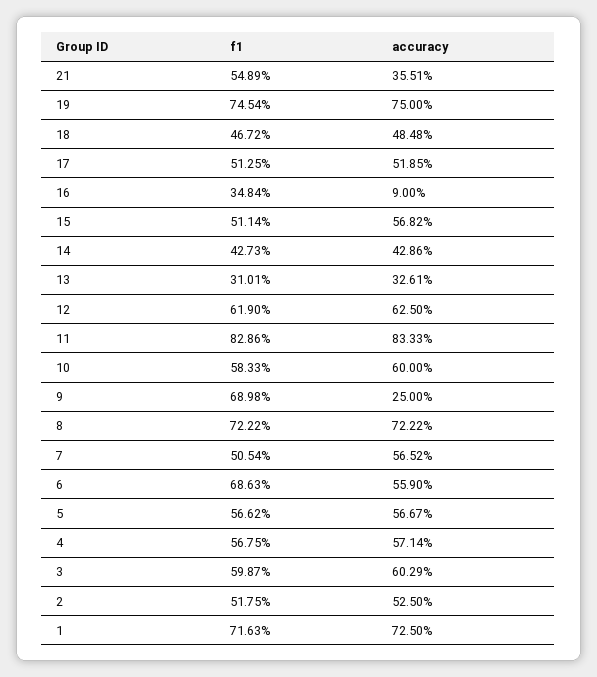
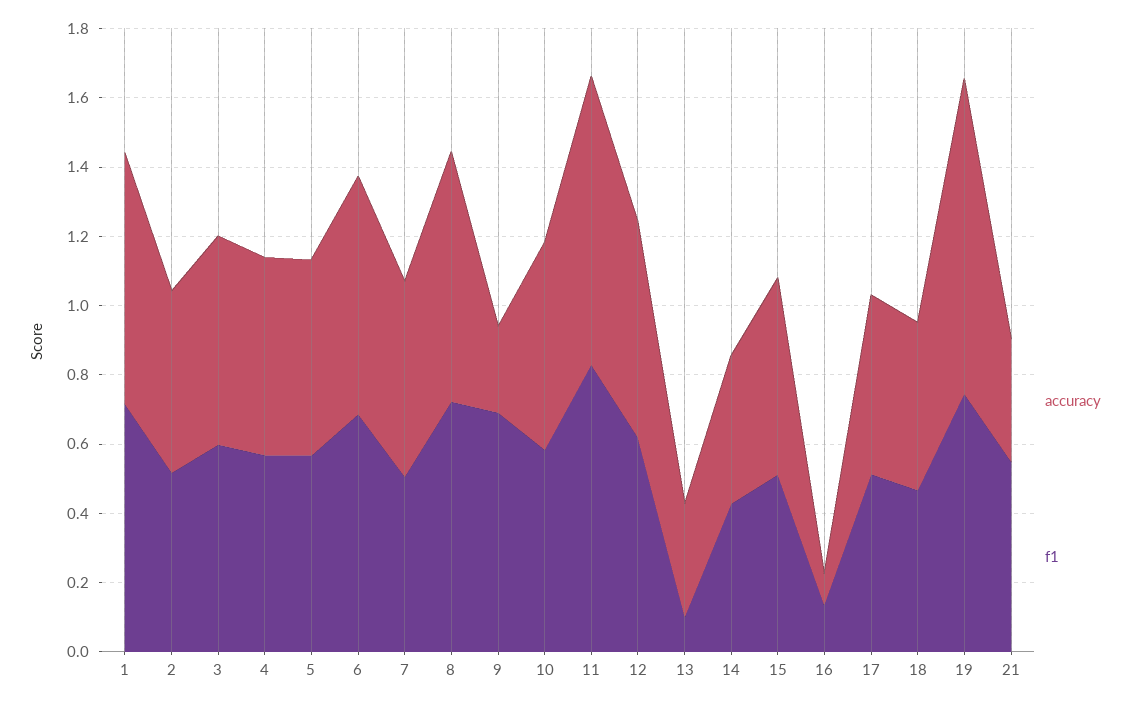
  {
    "f1": {
      "21": 0.5489,
      "19": 0.7454,
      "18": 0.4672,
      "17": 0.5125,
-     "16": 0.3484,
+     "16": 0.15,
      "15": 0.5114,
      "14": 0.4273,
-     "13": 0.3101,
+     "13": 0.1,
      "12": 0.619,
      "11": 0.8286,
      "10": 0.5833,
      "9": 0.6898,
      "8": 0.7222,
      "7": 0.5054,
      "6": 0.6863,
      "5": 0.5662,
      "4": 0.5675,
      "3": 0.5987,
      "2": 0.5175,
      "1": 0.7163
    },
    "accuracy": {
      "21": 0.3551,
-     "19": 0.75,
+     "19": 0.9,
      "18": 0.4848,
      "17": 0.5185,
      "16": 0.09,
      "15": 0.5682,
      "14": 0.4286,
      "13": 0.3261,
      "12": 0.625,
      "11": 0.8333,
      "10": 0.6,
      "9": 0.25,
      "8": 0.7222,
      "7": 0.5652,
-     "6": 0.559,
+     "6": 0.7,
      "5": 0.5667,
      "4": 0.5714,
      "3": 0.6029,
      "2": 0.525,
      "1": 0.725
    }
  }

